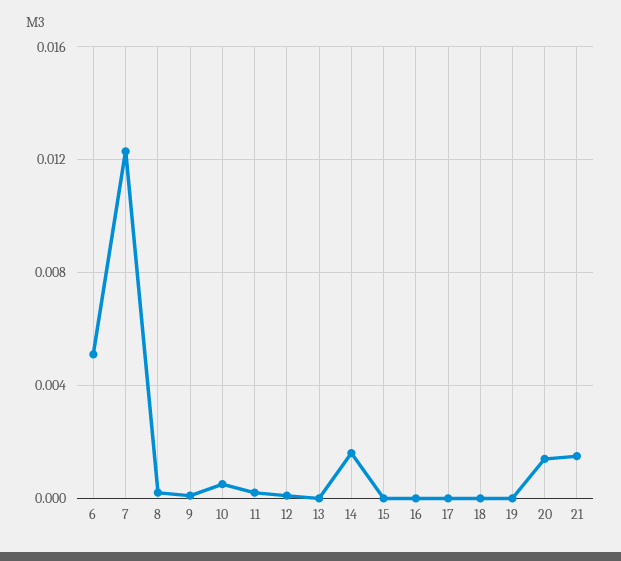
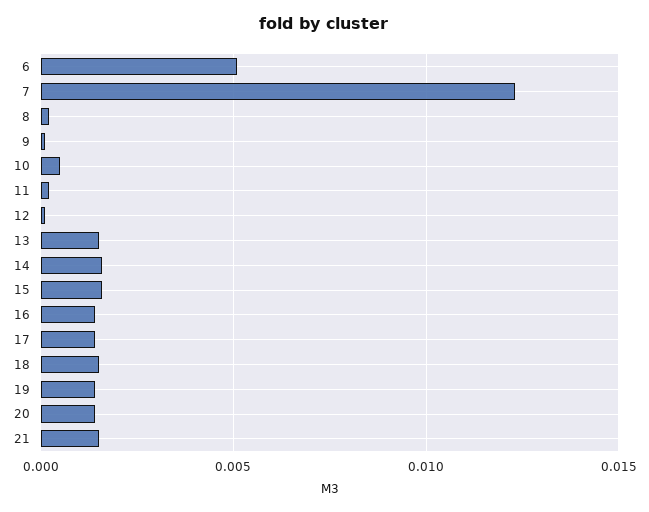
  {
    "6": 0.005,
    "7": 0.0125,
    "8": 0,
    "9": 0,
    "10": 0.0005,
    "11": 0,
    "12": 0,
-   "13": 0,
+   "13": 0.0015,
    "14": 0.0015,
-   "15": 0,
+   "15": 0.0015,
-   "16": 0,
+   "16": 0.0015,
-   "17": 0,
+   "17": 0.0015,
-   "18": 0,
+   "18": 0.0015,
-   "19": 0,
+   "19": 0.0015,
    "20": 0.0015,
    "21": 0.0015
  }

